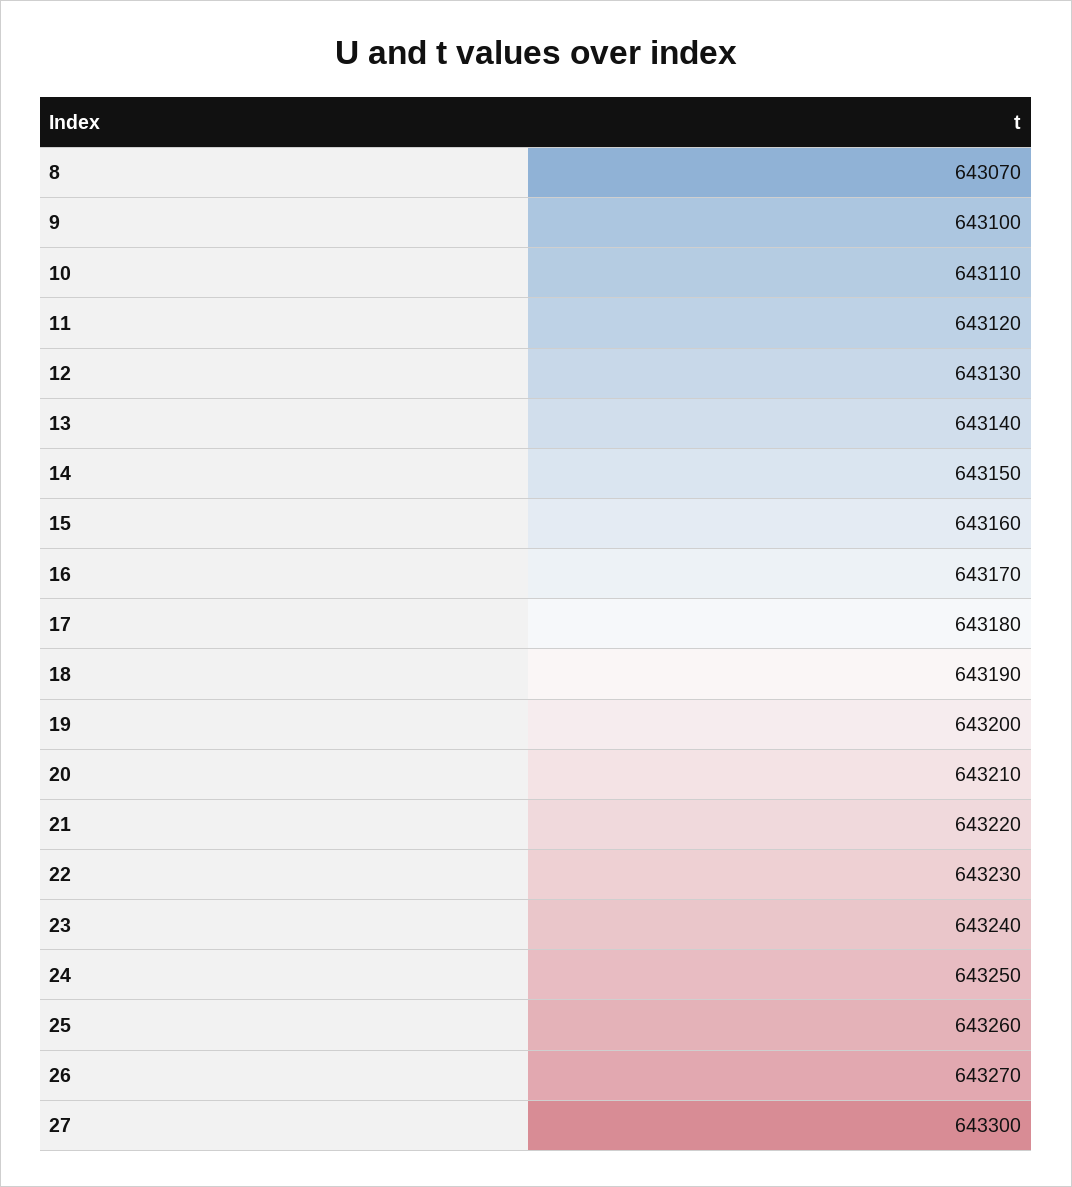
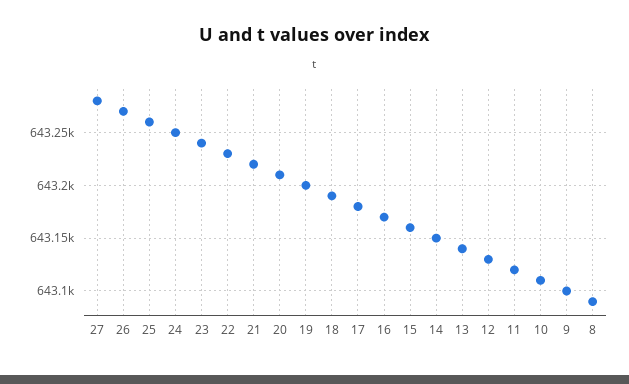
  {
-   "8": 643070,
+   "8": 643090,
    "9": 643100,
    "10": 643110,
    "11": 643120,
    "12": 643130,
    "13": 643140,
    "14": 643150,
    "15": 643160,
    "16": 643170,
    "17": 643180,
    "18": 643190,
    "19": 643200,
    "20": 643210,
    "21": 643220,
    "22": 643230,
    "23": 643240,
    "24": 643250,
    "25": 643260,
    "26": 643270,
-   "27": 643300
+   "27": 643280
  }

